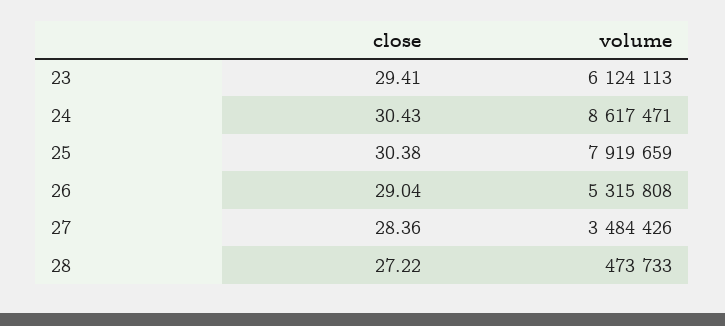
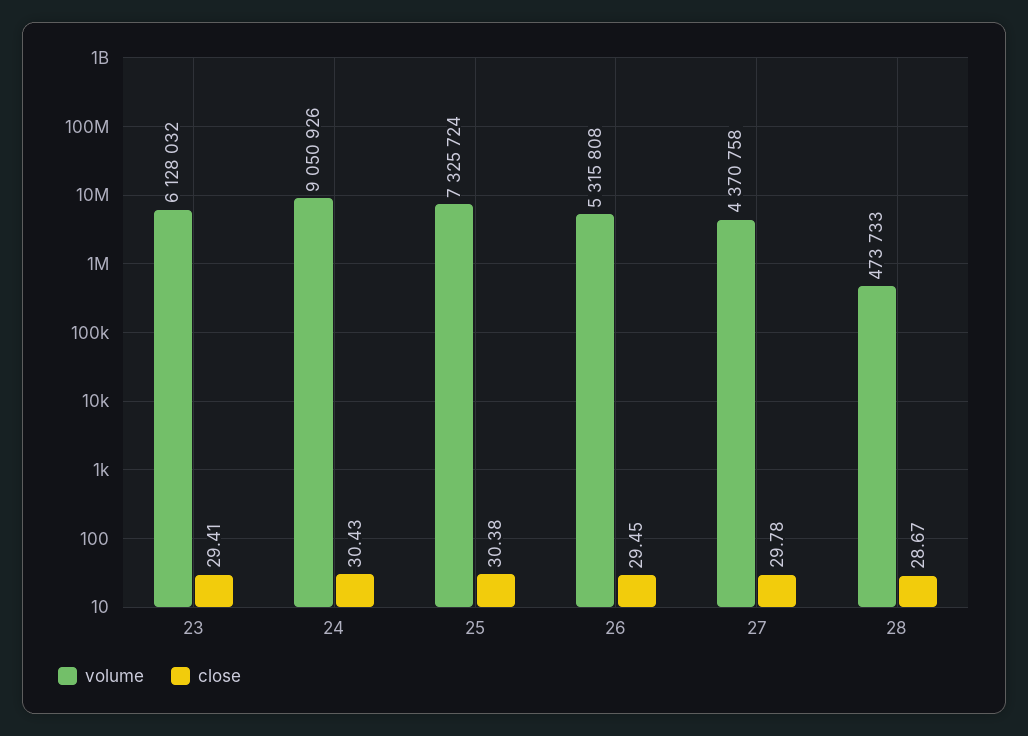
  {
    "close": {
      "23": 29.41,
      "24": 30.43,
      "25": 30.38,
-     "26": 29.04,
+     "26": 29.45,
-     "27": 28.36,
+     "27": 29.78,
-     "28": 27.22
+     "28": 28.67
    },
    "volume": {
-     "23": 6124113,
+     "23": 6128032,
-     "24": 8617471,
+     "24": 9050926,
-     "25": 7919659,
+     "25": 7325724,
      "26": 5315808,
-     "27": 3484426,
+     "27": 4370758,
      "28": 473733
    }
  }

